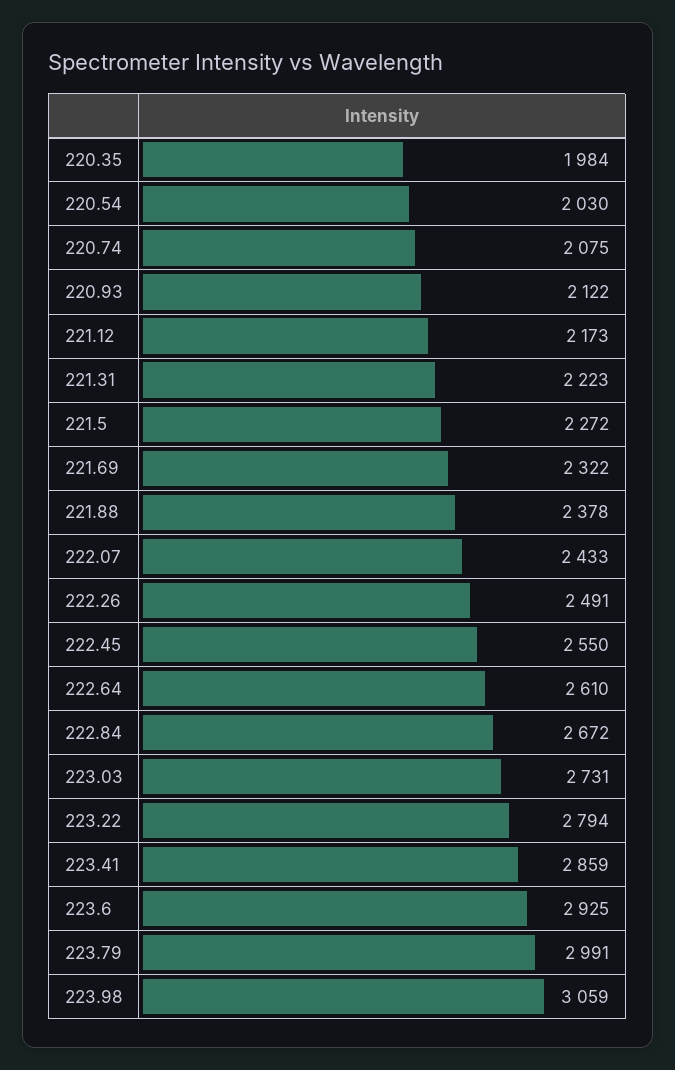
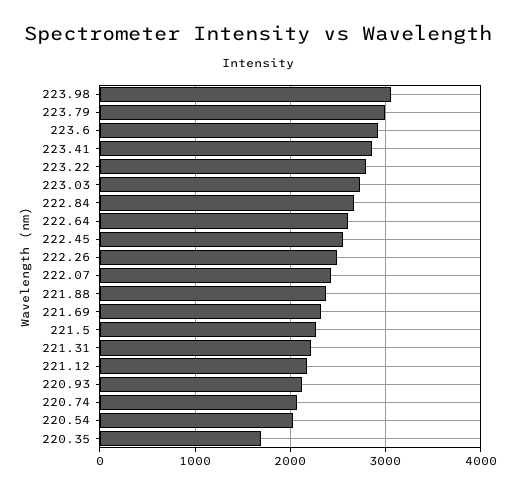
  {
-   "220.35": 1984,
+   "220.35": 1700,
    "220.54": 2030,
    "220.74": 2075,
    "220.93": 2122,
    "221.12": 2173,
    "221.31": 2223,
    "221.5": 2272,
    "221.69": 2322,
    "221.88": 2378,
    "222.07": 2433,
    "222.26": 2491,
    "222.45": 2550,
    "222.64": 2610,
    "222.84": 2672,
    "223.03": 2731,
    "223.22": 2794,
    "223.41": 2859,
    "223.6": 2925,
    "223.79": 2991,
    "223.98": 3059
  }

